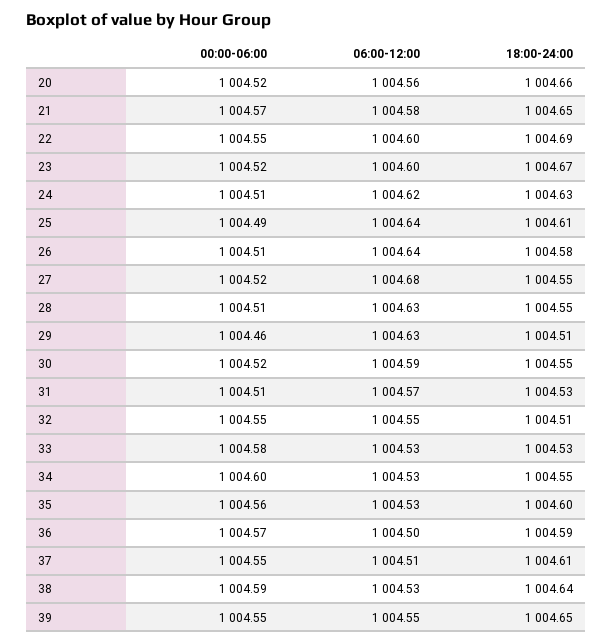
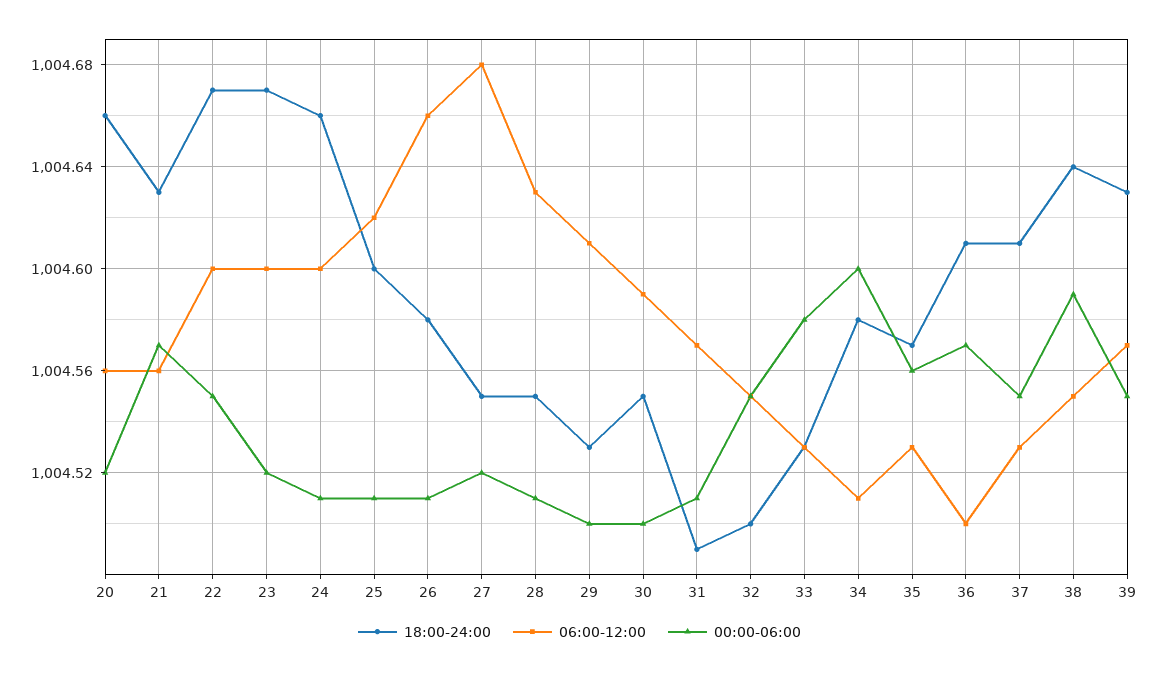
  {
    "00:00-06:00": {
      "20": 1004.52,
      "21": 1004.57,
      "22": 1004.55,
      "23": 1004.52,
      "24": 1004.51,
-     "25": 1004.49,
+     "25": 1004.51,
      "26": 1004.51,
      "27": 1004.52,
      "28": 1004.51,
-     "29": 1004.46,
+     "29": 1004.5,
-     "30": 1004.52,
+     "30": 1004.5,
      "31": 1004.51,
      "32": 1004.55,
      "33": 1004.58,
      "34": 1004.6,
      "35": 1004.56,
      "36": 1004.57,
      "37": 1004.55,
      "38": 1004.59,
      "39": 1004.55
    },
    "06:00-12:00": {
      "20": 1004.56,
-     "21": 1004.58,
+     "21": 1004.56,
      "22": 1004.6,
      "23": 1004.6,
-     "24": 1004.62,
+     "24": 1004.6,
-     "25": 1004.64,
+     "25": 1004.62,
-     "26": 1004.64,
+     "26": 1004.66,
      "27": 1004.68,
      "28": 1004.63,
-     "29": 1004.63,
+     "29": 1004.61,
      "30": 1004.59,
      "31": 1004.57,
      "32": 1004.55,
      "33": 1004.53,
-     "34": 1004.53,
+     "34": 1004.51,
      "35": 1004.53,
      "36": 1004.5,
-     "37": 1004.51,
+     "37": 1004.53,
-     "38": 1004.53,
+     "38": 1004.55,
-     "39": 1004.55
+     "39": 1004.57
    },
    "18:00-24:00": {
      "20": 1004.66,
-     "21": 1004.65,
+     "21": 1004.63,
-     "22": 1004.69,
+     "22": 1004.67,
      "23": 1004.67,
-     "24": 1004.63,
+     "24": 1004.66,
-     "25": 1004.61,
+     "25": 1004.6,
      "26": 1004.58,
      "27": 1004.55,
      "28": 1004.55,
-     "29": 1004.51,
+     "29": 1004.53,
      "30": 1004.55,
-     "31": 1004.53,
+     "31": 1004.49,
-     "32": 1004.51,
+     "32": 1004.5,
      "33": 1004.53,
-     "34": 1004.55,
+     "34": 1004.58,
-     "35": 1004.6,
+     "35": 1004.57,
-     "36": 1004.59,
+     "36": 1004.61,
      "37": 1004.61,
      "38": 1004.64,
-     "39": 1004.65
+     "39": 1004.63
    }
  }

